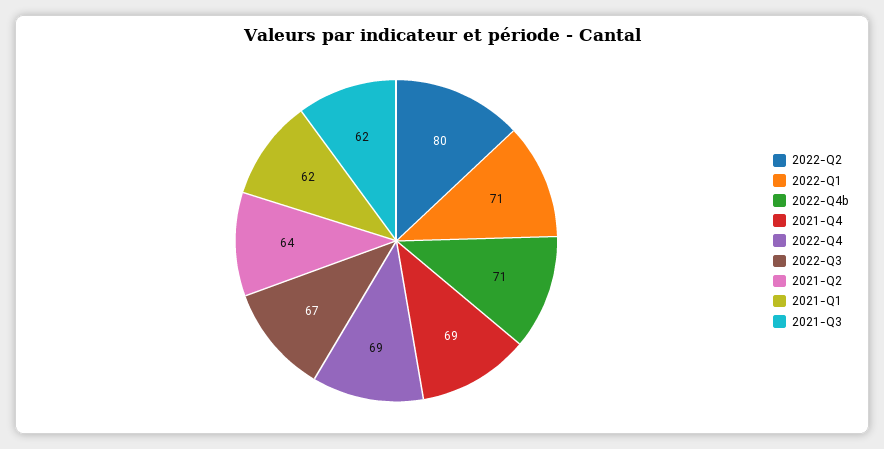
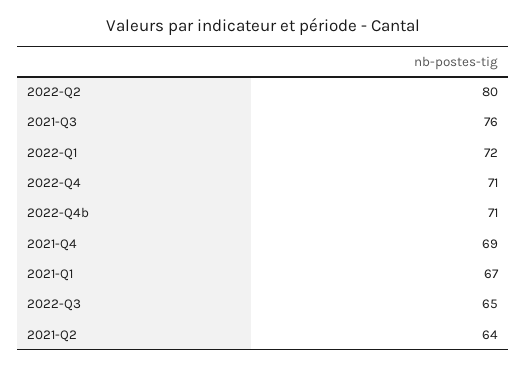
  {
    "2022-Q2": 80,
-   "2022-Q1": 71,
+   "2022-Q1": 72,
    "2022-Q4b": 71,
    "2021-Q4": 69,
-   "2022-Q4": 69,
+   "2022-Q4": 71,
-   "2022-Q3": 67,
+   "2022-Q3": 65,
    "2021-Q2": 64,
-   "2021-Q1": 62,
+   "2021-Q1": 67,
-   "2021-Q3": 62
+   "2021-Q3": 76
  }

